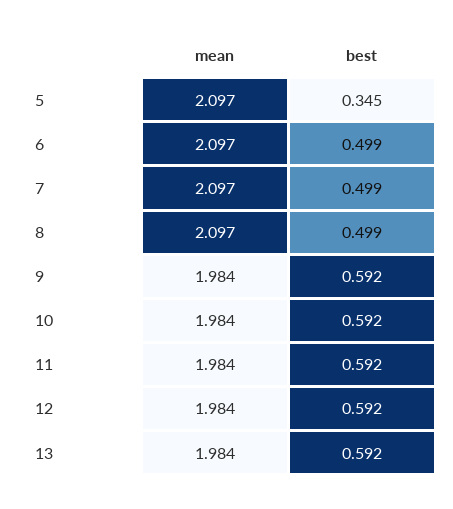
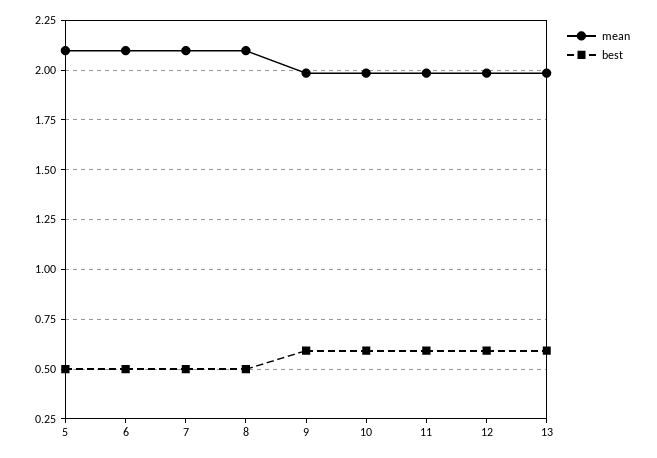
  {
    "mean": {
      "5": 2.097,
      "6": 2.097,
      "7": 2.097,
      "8": 2.097,
      "9": 1.984,
      "10": 1.984,
      "11": 1.984,
      "12": 1.984,
      "13": 1.984
    },
    "best": {
-     "5": 0.345,
+     "5": 0.5,
      "6": 0.499,
      "7": 0.499,
      "8": 0.499,
      "9": 0.592,
      "10": 0.592,
      "11": 0.592,
      "12": 0.592,
      "13": 0.592
    }
  }

